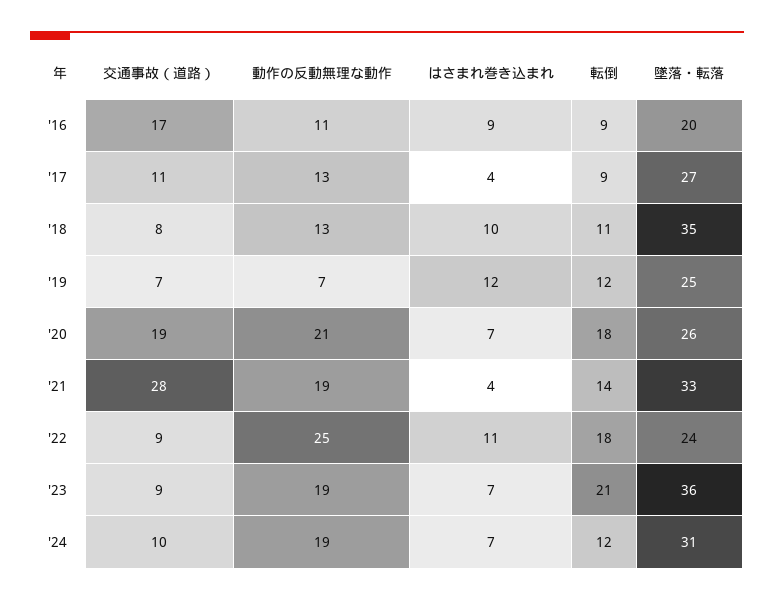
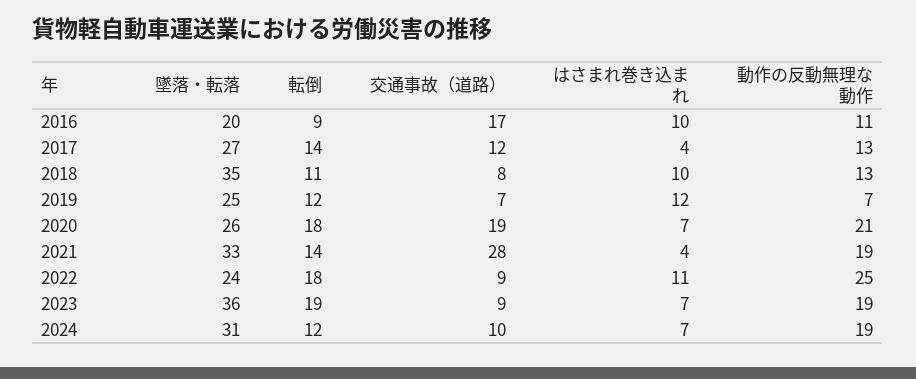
  {
    "交通事故（道路）": {
      "'16": 17,
-     "'17": 11,
+     "'17": 12,
      "'18": 8,
      "'19": 7,
      "'20": 19,
      "'21": 28,
      "'22": 9,
      "'23": 9,
      "'24": 10
    },
    "動作の反動無理な動作": {
      "'16": 11,
      "'17": 13,
      "'18": 13,
      "'19": 7,
      "'20": 21,
      "'21": 19,
      "'22": 25,
      "'23": 19,
      "'24": 19
    },
    "はさまれ巻き込まれ": {
-     "'16": 9,
+     "'16": 10,
      "'17": 4,
      "'18": 10,
      "'19": 12,
      "'20": 7,
      "'21": 4,
      "'22": 11,
      "'23": 7,
      "'24": 7
    },
    "転倒": {
      "'16": 9,
-     "'17": 9,
+     "'17": 14,
      "'18": 11,
      "'19": 12,
      "'20": 18,
      "'21": 14,
      "'22": 18,
-     "'23": 21,
+     "'23": 19,
      "'24": 12
    },
    "墜落・転落": {
      "'16": 20,
      "'17": 27,
      "'18": 35,
      "'19": 25,
      "'20": 26,
      "'21": 33,
      "'22": 24,
      "'23": 36,
      "'24": 31
    }
  }

